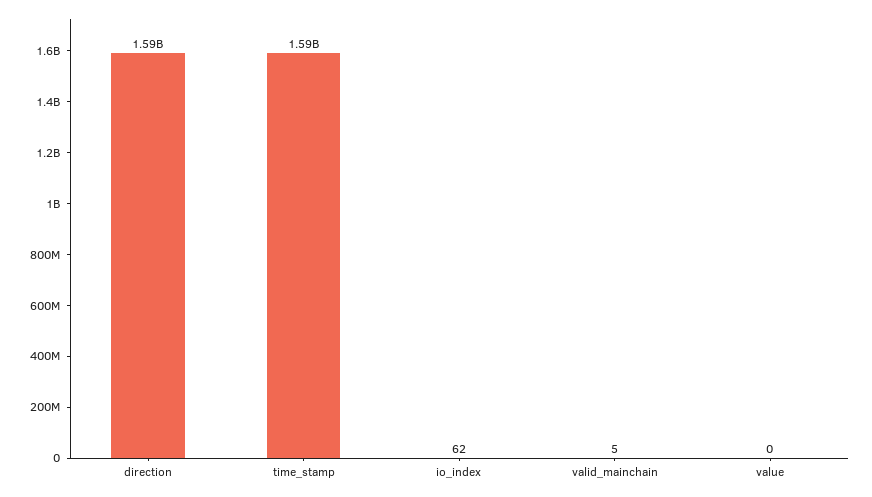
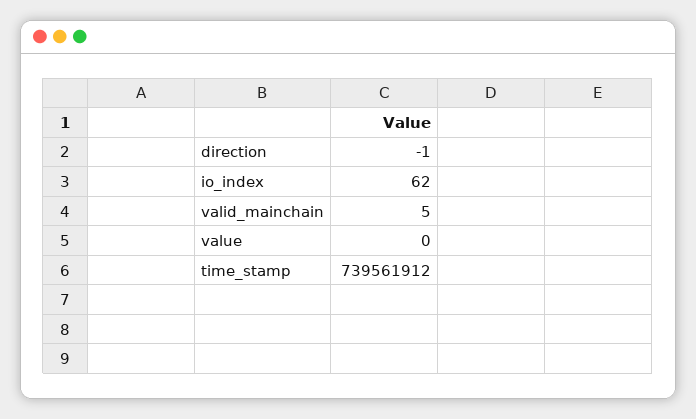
  {
-   "direction": 1590000000,
+   "direction": -1,
-   "time_stamp": 1590000000,
+   "time_stamp": 739561912,
    "io_index": 62,
    "valid_mainchain": 5,
    "value": 0
  }

